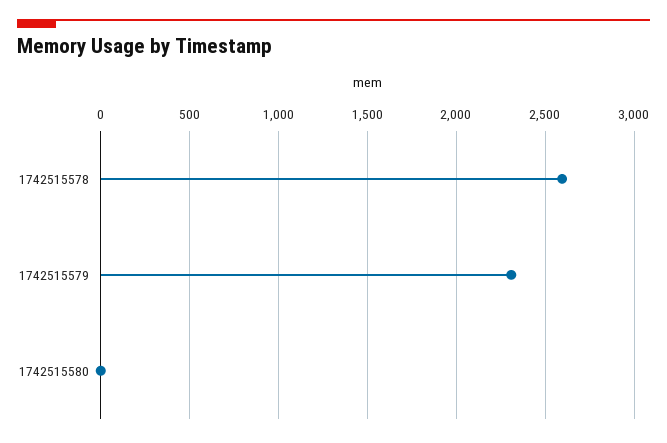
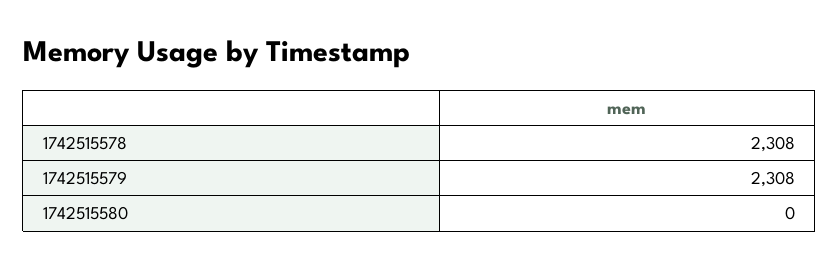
  {
-   "1742515578": 2600,
+   "1742515578": 2308,
    "1742515579": 2308,
    "1742515580": 0
  }

